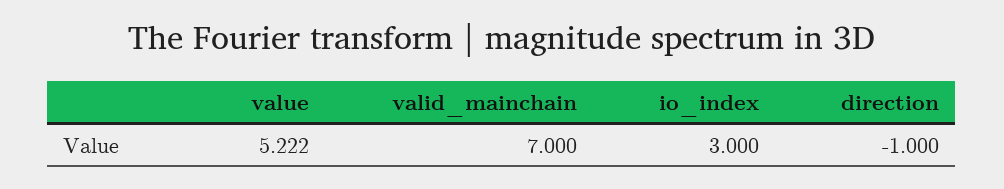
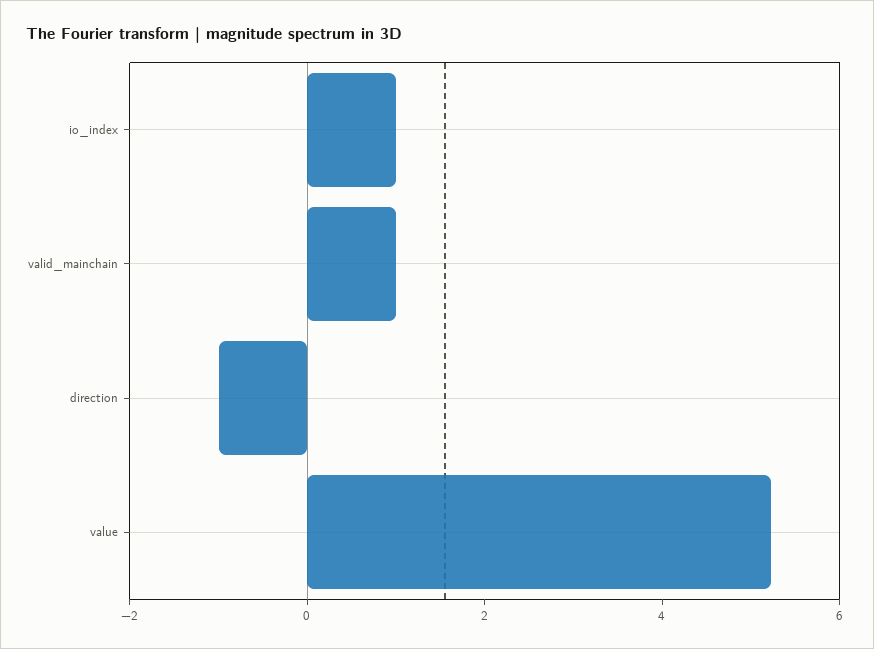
  {
    "value": 5.222,
-   "valid_mainchain": 7,
+   "valid_mainchain": 1,
-   "io_index": 3,
+   "io_index": 1,
    "direction": -1
  }

